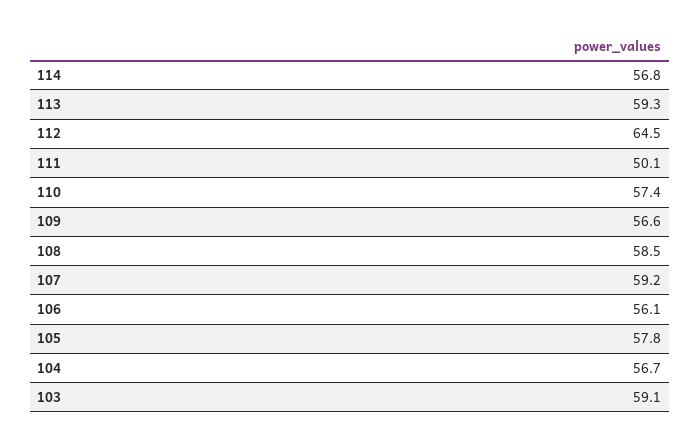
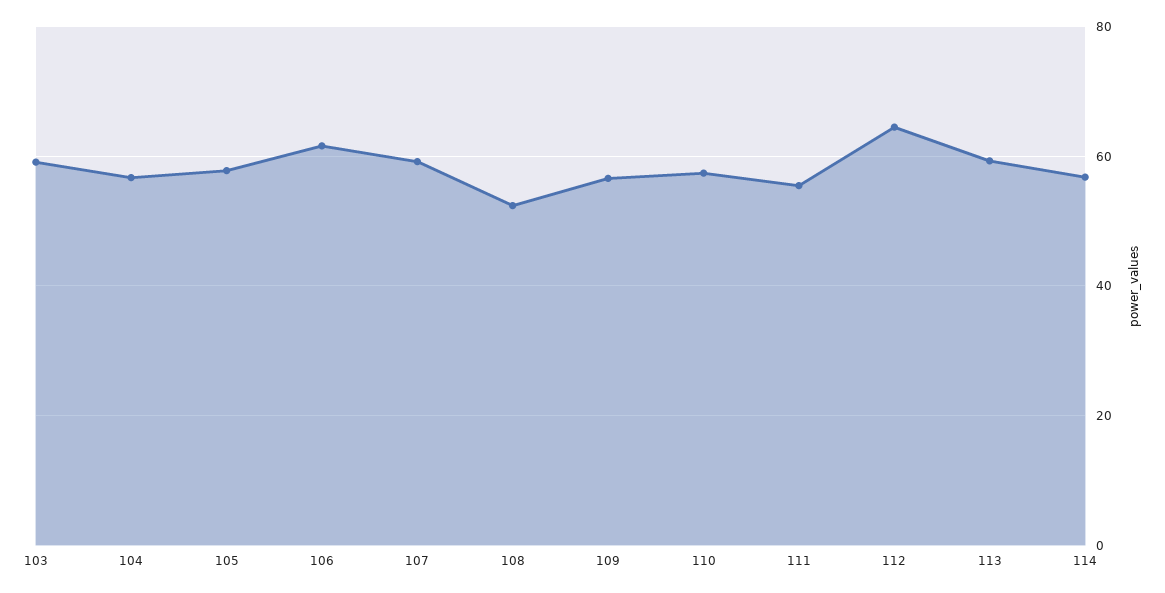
  {
    "114": 56.8,
    "113": 59.3,
    "112": 64.5,
-   "111": 50.1,
+   "111": 56,
    "110": 57.4,
    "109": 56.6,
-   "108": 58.5,
+   "108": 52,
    "107": 59.2,
-   "106": 56.1,
+   "106": 62,
    "105": 57.8,
    "104": 56.7,
    "103": 59.1
  }

